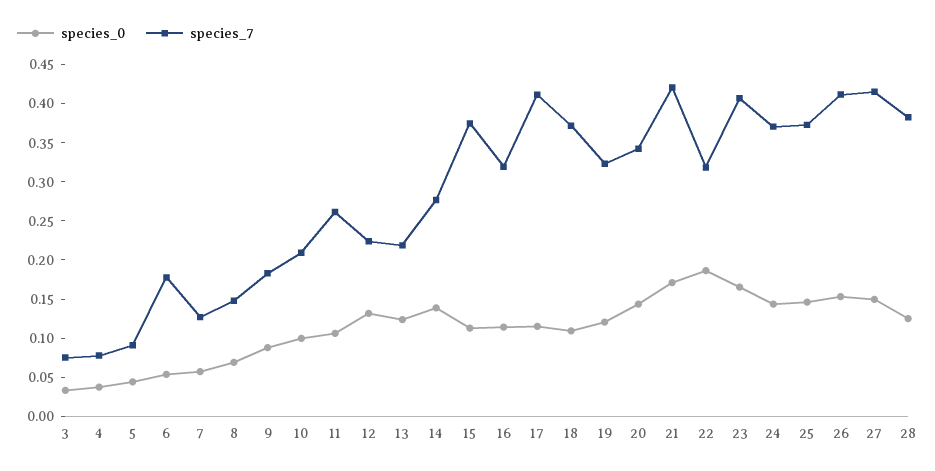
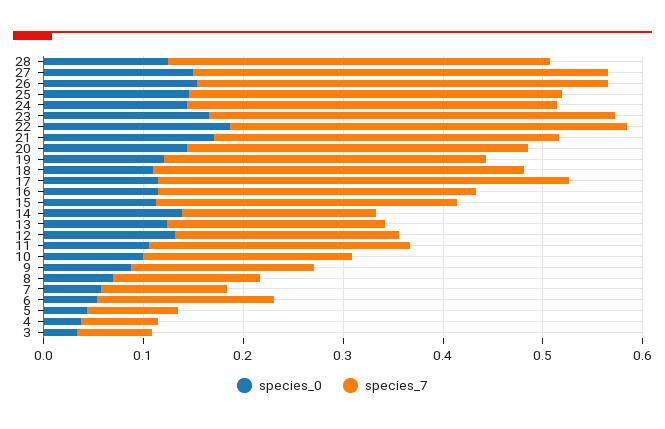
  {
    "species_0": {
      "3": 0.04,
      "4": 0.04,
      "5": 0.04,
      "6": 0.06,
      "7": 0.06,
      "8": 0.06,
      "9": 0.08,
      "10": 0.1,
      "11": 0.1,
      "12": 0.14,
      "13": 0.12,
      "14": 0.14,
      "15": 0.12,
      "16": 0.12,
      "17": 0.12,
      "18": 0.1,
      "19": 0.12,
      "20": 0.14,
      "21": 0.18,
      "22": 0.18,
      "23": 0.16,
      "24": 0.14,
      "25": 0.14,
      "26": 0.16,
      "27": 0.14,
      "28": 0.12
    },
    "species_7": {
      "3": 0.08,
      "4": 0.08,
      "5": 0.1,
      "6": 0.18,
      "7": 0.12,
      "8": 0.14,
      "9": 0.18,
      "10": 0.2,
      "11": 0.26,
      "12": 0.22,
      "13": 0.22,
-     "14": 0.275,
+     "14": 0.2,
-     "15": 0.375,
+     "15": 0.3,
      "16": 0.32,
      "17": 0.42,
      "18": 0.38,
      "19": 0.32,
      "20": 0.34,
-     "21": 0.425,
+     "21": 0.34,
-     "22": 0.325,
+     "22": 0.4,
      "23": 0.4,
      "24": 0.38,
      "25": 0.38,
      "26": 0.42,
      "27": 0.42,
      "28": 0.38
    }
  }

